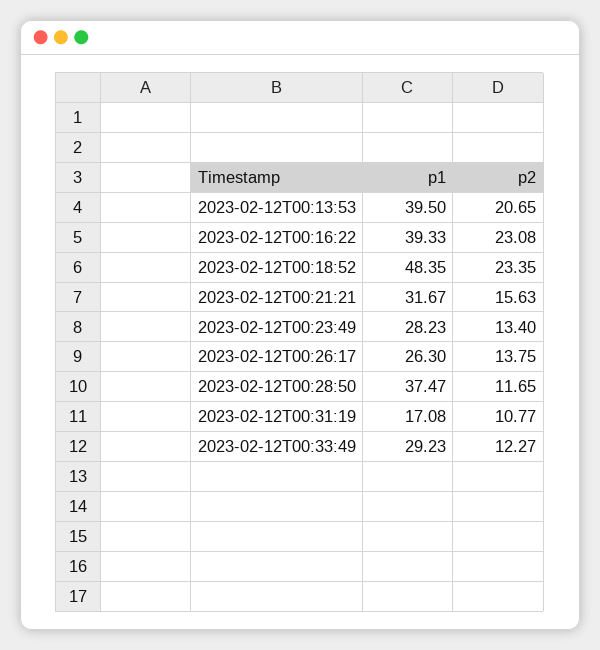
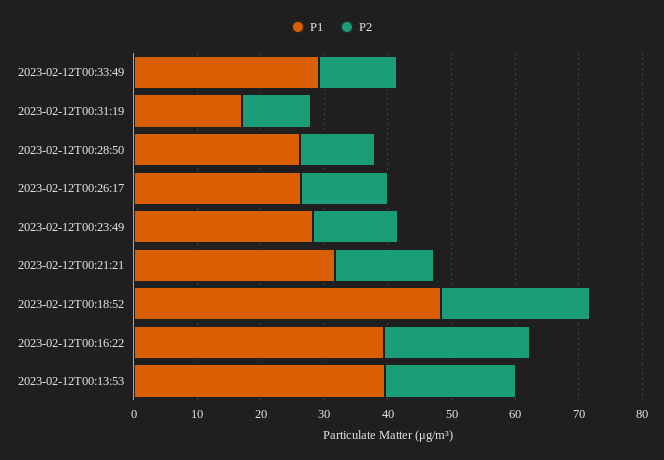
  {
    "p1": {
      "2023-02-12T00:13:53": 39.5,
      "2023-02-12T00:16:22": 39.33,
      "2023-02-12T00:18:52": 48.35,
      "2023-02-12T00:21:21": 31.67,
      "2023-02-12T00:23:49": 28.23,
      "2023-02-12T00:26:17": 26.3,
-     "2023-02-12T00:28:50": 37.47,
+     "2023-02-12T00:28:50": 26,
      "2023-02-12T00:31:19": 17.08,
      "2023-02-12T00:33:49": 29.23
    },
    "p2": {
      "2023-02-12T00:13:53": 20.65,
      "2023-02-12T00:16:22": 23.08,
      "2023-02-12T00:18:52": 23.35,
      "2023-02-12T00:21:21": 15.63,
      "2023-02-12T00:23:49": 13.4,
      "2023-02-12T00:26:17": 13.75,
      "2023-02-12T00:28:50": 11.65,
      "2023-02-12T00:31:19": 10.77,
      "2023-02-12T00:33:49": 12.27
    }
  }

